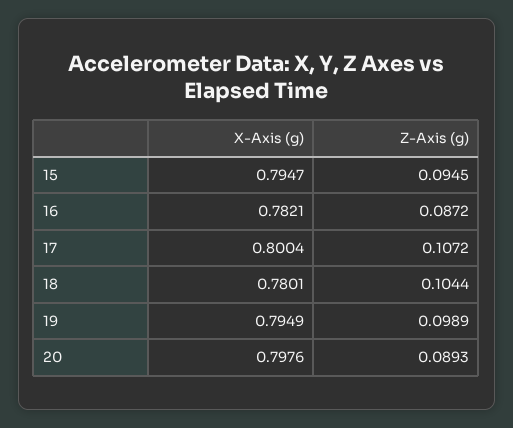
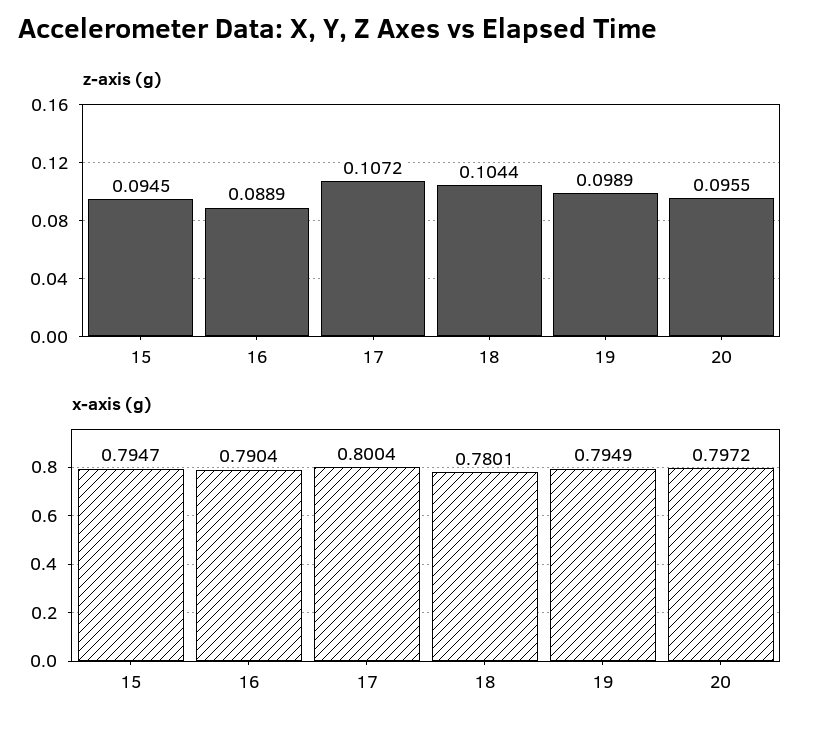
  {
    "X-Axis (g)": {
      "15": 0.7947,
-     "16": 0.7821,
+     "16": 0.7904,
      "17": 0.8004,
      "18": 0.7801,
      "19": 0.7949,
-     "20": 0.7976
+     "20": 0.7972
    },
    "Z-Axis (g)": {
      "15": 0.0945,
-     "16": 0.0872,
+     "16": 0.0889,
      "17": 0.1072,
      "18": 0.1044,
      "19": 0.0989,
-     "20": 0.0893
+     "20": 0.0955
    }
  }

